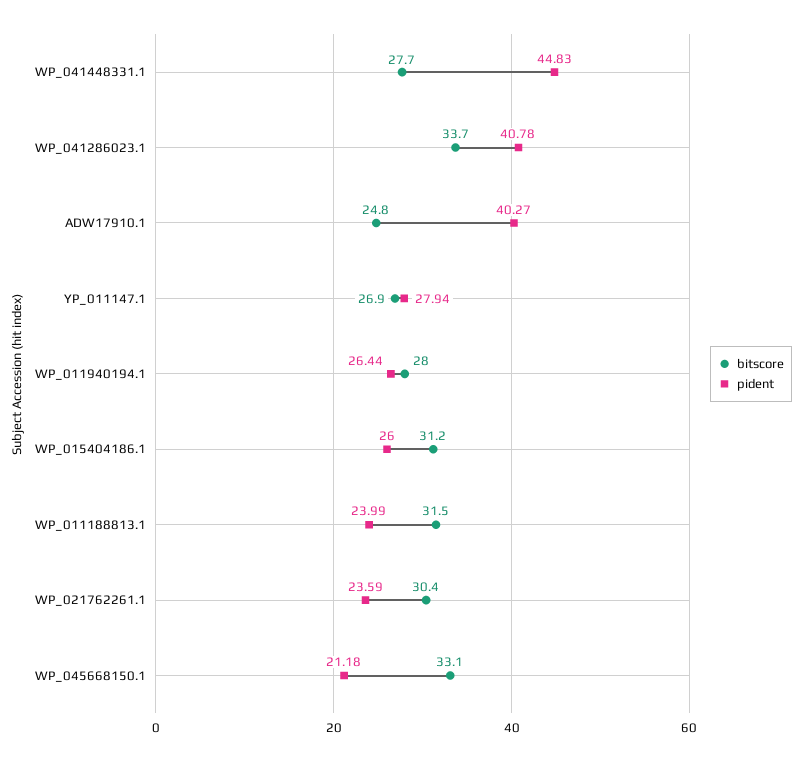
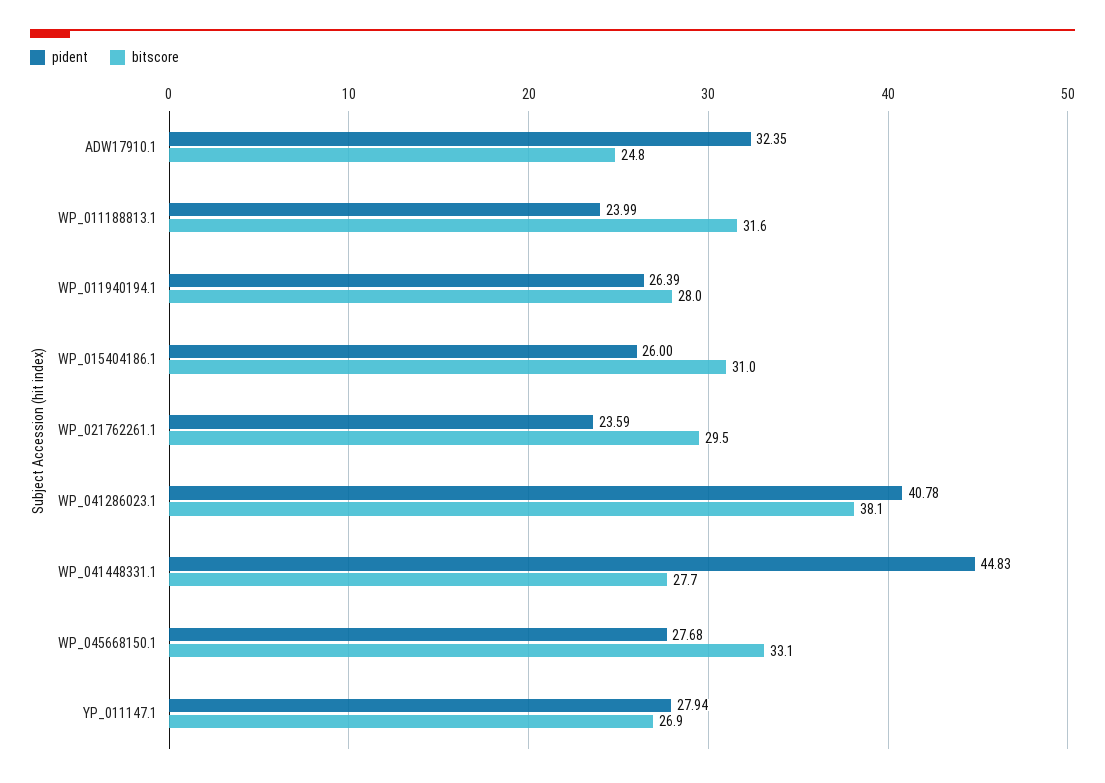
  {
    "bitscore": {
      "WP_041448331.1": 27.7,
-     "WP_041286023.1": 33.7,
+     "WP_041286023.1": 38.1,
      "ADW17910.1": 24.8,
      "YP_011147.1": 26.9,
      "WP_011940194.1": 28,
-     "WP_015404186.1": 31.2,
+     "WP_015404186.1": 31,
-     "WP_011188813.1": 31.5,
+     "WP_011188813.1": 31.6,
-     "WP_021762261.1": 30.4,
+     "WP_021762261.1": 29.5,
      "WP_045668150.1": 33.1
    },
    "pident": {
      "WP_041448331.1": 44.83,
      "WP_041286023.1": 40.78,
-     "ADW17910.1": 40.27,
+     "ADW17910.1": 32.35,
      "YP_011147.1": 27.94,
-     "WP_011940194.1": 26.44,
+     "WP_011940194.1": 26.39,
      "WP_015404186.1": 26,
      "WP_011188813.1": 23.99,
      "WP_021762261.1": 23.59,
-     "WP_045668150.1": 21.18
+     "WP_045668150.1": 27.68
    }
  }

